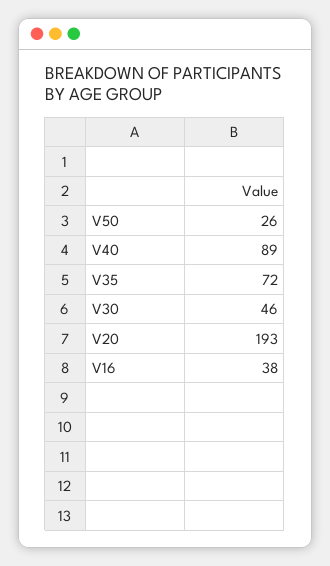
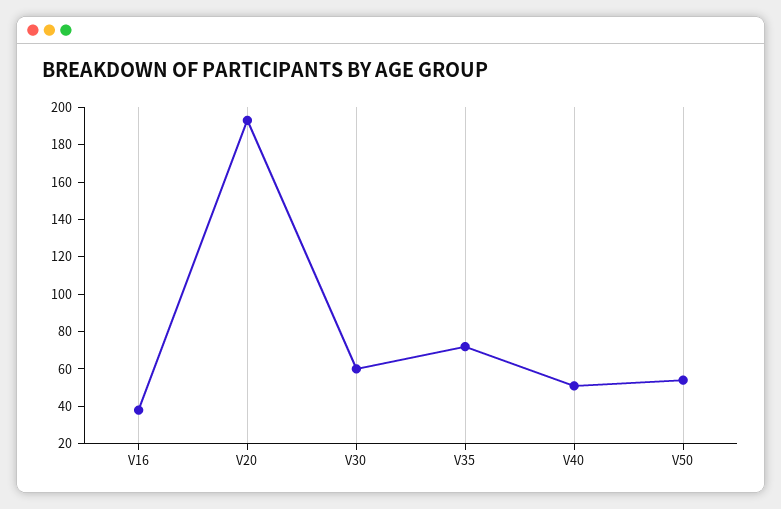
  {
-   "V50": 26,
+   "V50": 55,
-   "V40": 89,
+   "V40": 50,
    "V35": 72,
-   "V30": 46,
+   "V30": 60,
    "V20": 193,
    "V16": 38
  }

